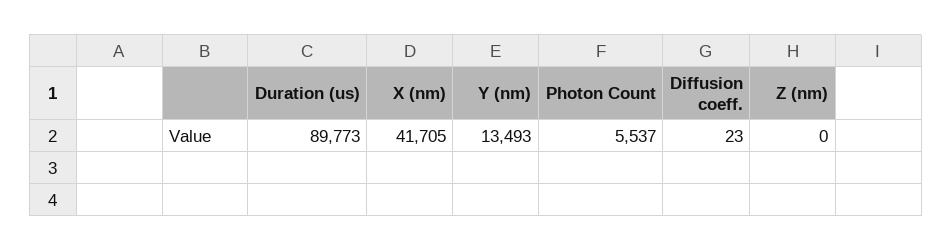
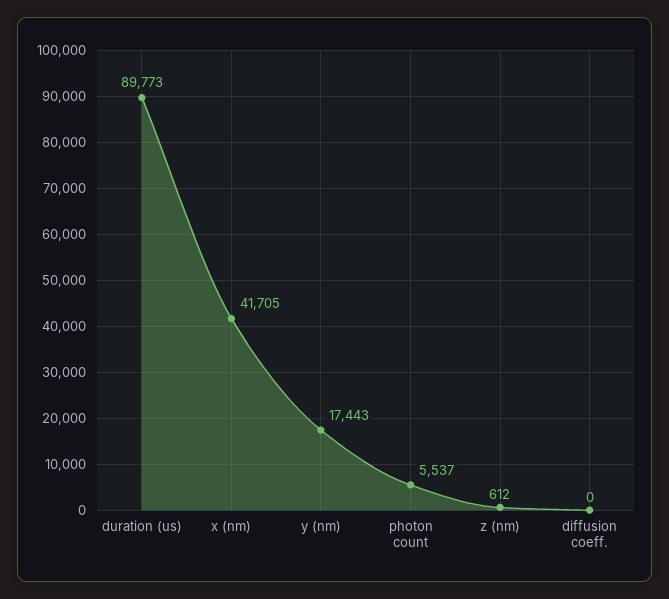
  {
    "Duration (us)": 89773,
    "X (nm)": 41705,
-   "Y (nm)": 13493,
+   "Y (nm)": 17443,
    "Photon Count": 5537,
-   "Diffusion coeff.": 23,
+   "Diffusion coeff.": 0,
-   "Z (nm)": 0
+   "Z (nm)": 612
  }

